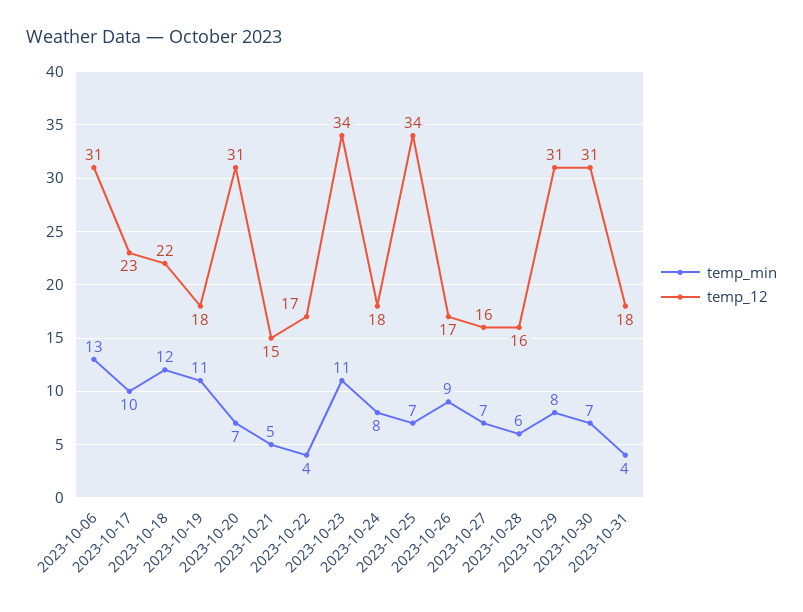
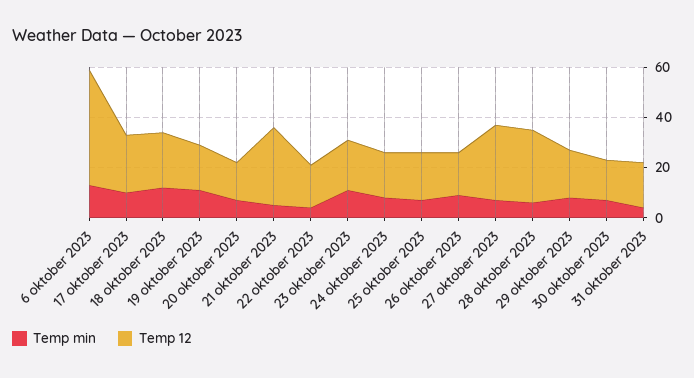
  {
    "temp_min": {
      "2023-10-06": 13,
      "2023-10-17": 10,
      "2023-10-18": 12,
      "2023-10-19": 11,
      "2023-10-20": 7,
      "2023-10-21": 5,
      "2023-10-22": 4,
      "2023-10-23": 11,
      "2023-10-24": 8,
      "2023-10-25": 7,
      "2023-10-26": 9,
      "2023-10-27": 7,
      "2023-10-28": 6,
      "2023-10-29": 8,
      "2023-10-30": 7,
      "2023-10-31": 4
    },
    "temp_12": {
-     "2023-10-06": 31,
+     "2023-10-06": 45,
      "2023-10-17": 23,
      "2023-10-18": 22,
      "2023-10-19": 18,
-     "2023-10-20": 31,
+     "2023-10-20": 15,
-     "2023-10-21": 15,
+     "2023-10-21": 30,
      "2023-10-22": 17,
-     "2023-10-23": 34,
+     "2023-10-23": 20,
      "2023-10-24": 18,
-     "2023-10-25": 34,
+     "2023-10-25": 20,
      "2023-10-26": 17,
-     "2023-10-27": 16,
+     "2023-10-27": 30,
-     "2023-10-28": 16,
+     "2023-10-28": 30,
-     "2023-10-29": 31,
+     "2023-10-29": 20,
-     "2023-10-30": 31,
+     "2023-10-30": 15,
      "2023-10-31": 18
    }
  }

